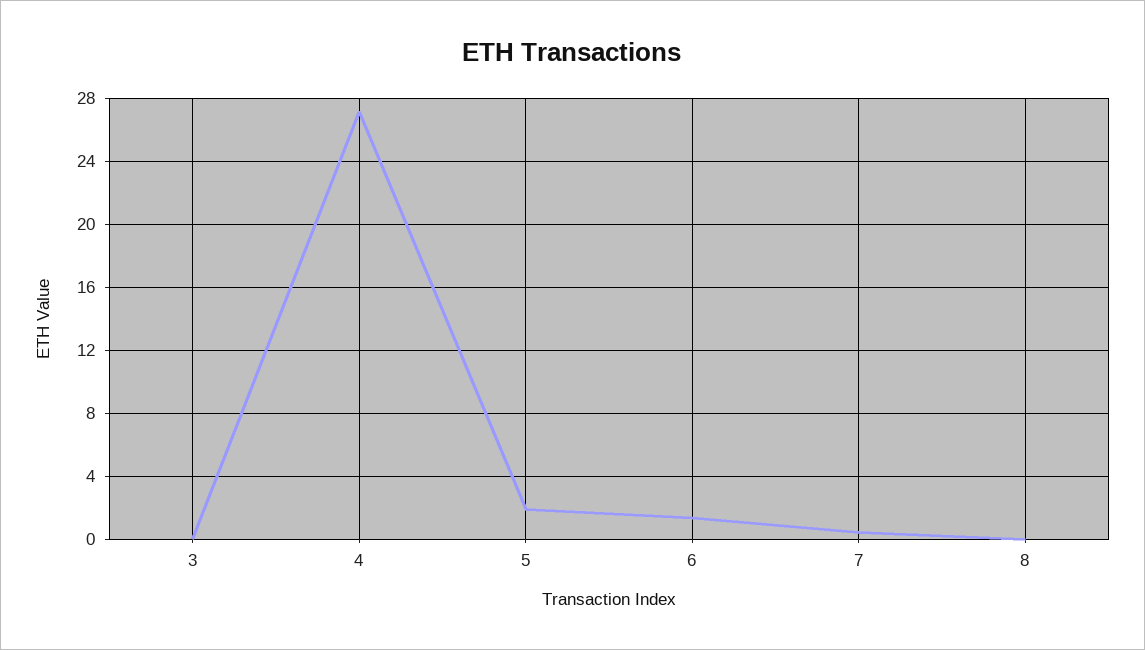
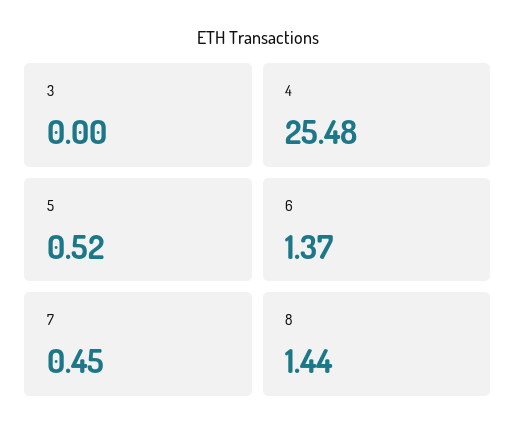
  {
    "3": 0,
-   "4": 27,
+   "4": 25.48,
-   "5": 2,
+   "5": 0.52,
    "6": 1.37,
    "7": 0.45,
-   "8": 0
+   "8": 1.44
  }

